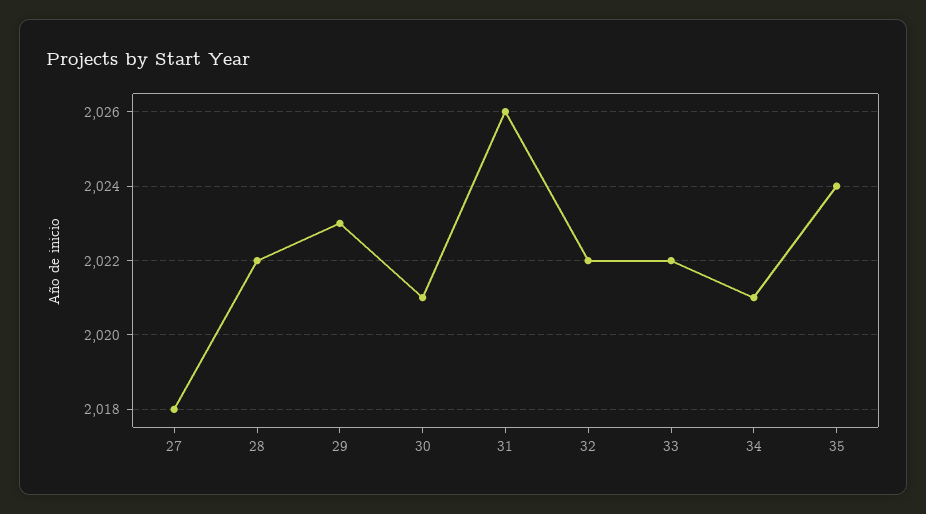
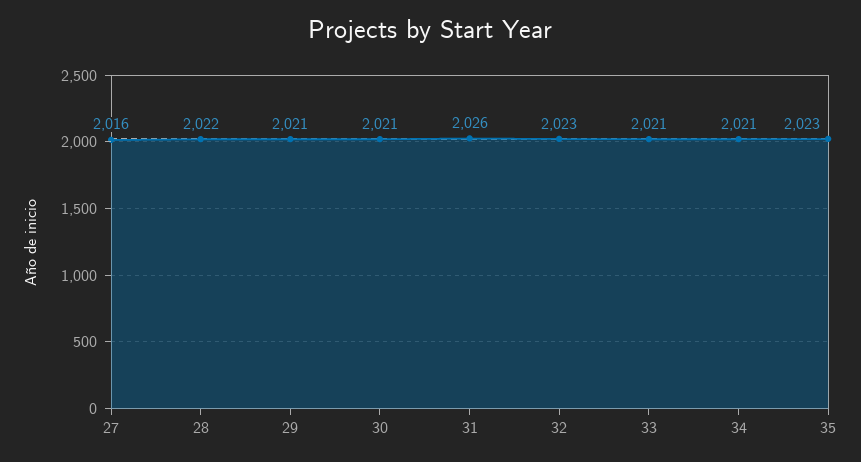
  {
-   "27": 2018,
+   "27": 2016,
    "28": 2022,
-   "29": 2023,
+   "29": 2021,
    "30": 2021,
    "31": 2026,
-   "32": 2022,
+   "32": 2023,
-   "33": 2022,
+   "33": 2021,
    "34": 2021,
-   "35": 2024
+   "35": 2023
  }

